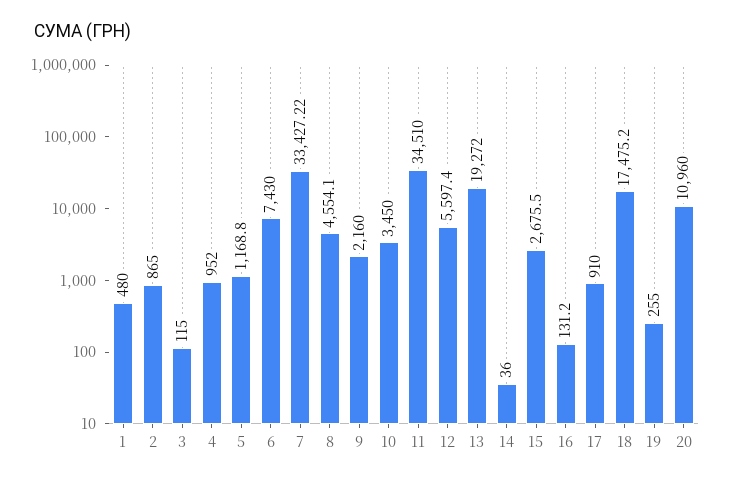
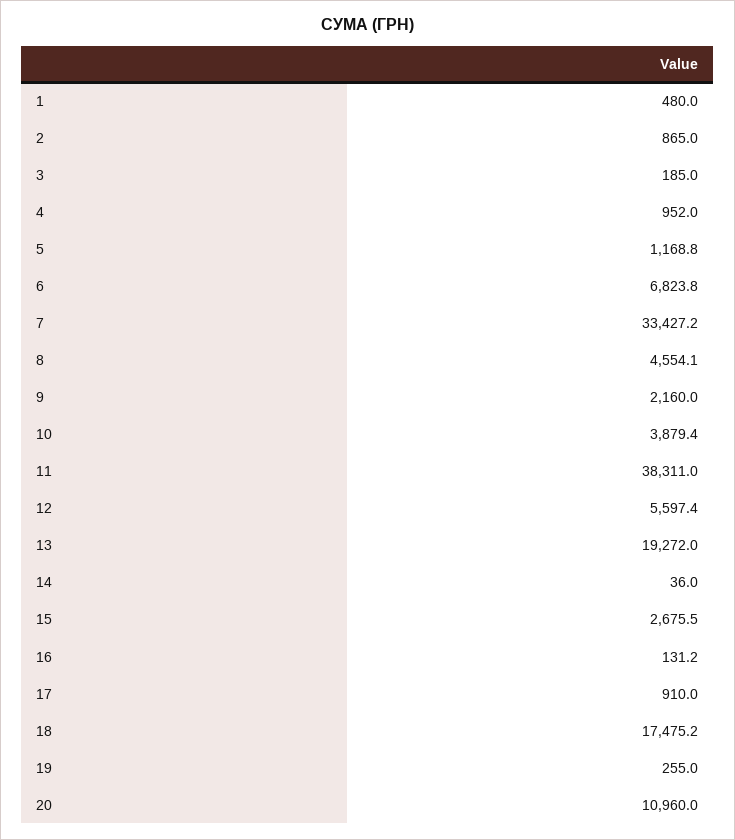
  {
    "1": 480,
    "2": 865,
-   "3": 115,
+   "3": 185,
    "4": 952,
    "5": 1168.8,
-   "6": 7430,
+   "6": 6823.8,
    "7": 33427.22,
    "8": 4554.1,
    "9": 2160,
-   "10": 3450,
+   "10": 3879.4,
-   "11": 34510,
+   "11": 38311,
    "12": 5597.4,
    "13": 19272,
    "14": 36,
    "15": 2675.5,
    "16": 131.2,
    "17": 910,
    "18": 17475.2,
    "19": 255,
    "20": 10960
  }

